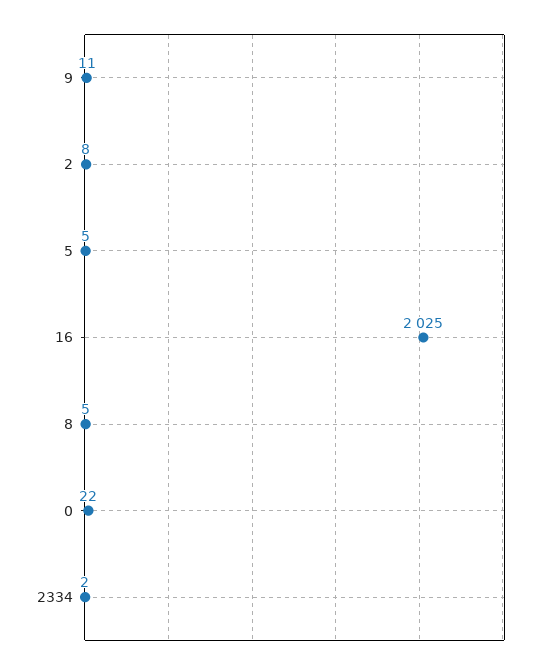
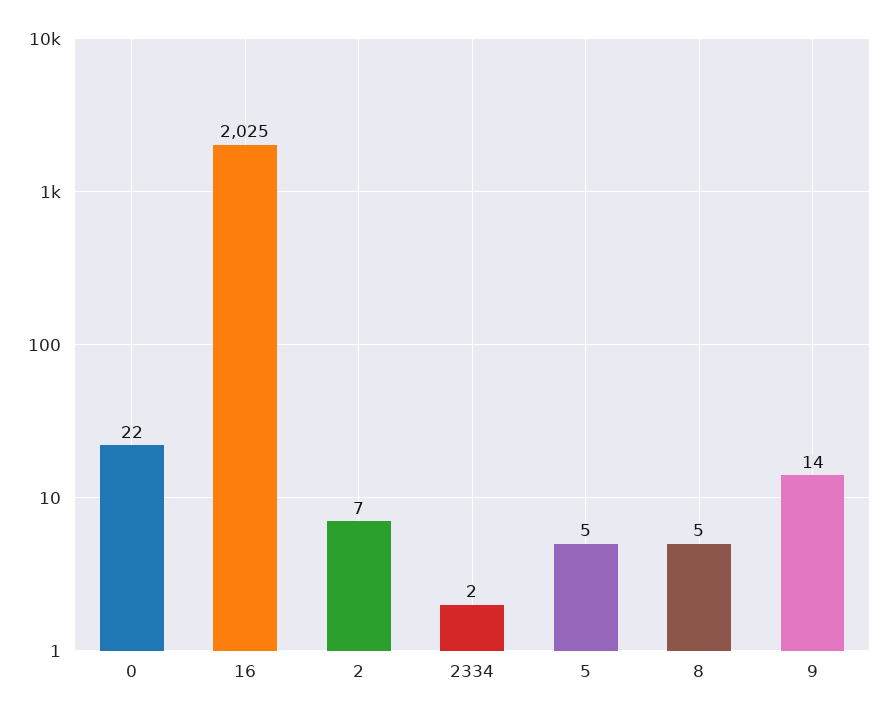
  {
-   "9": 11,
+   "9": 14,
-   "2": 8,
+   "2": 7,
    "5": 5,
    "16": 2025,
    "8": 5,
    "0": 22,
    "2334": 2
  }

